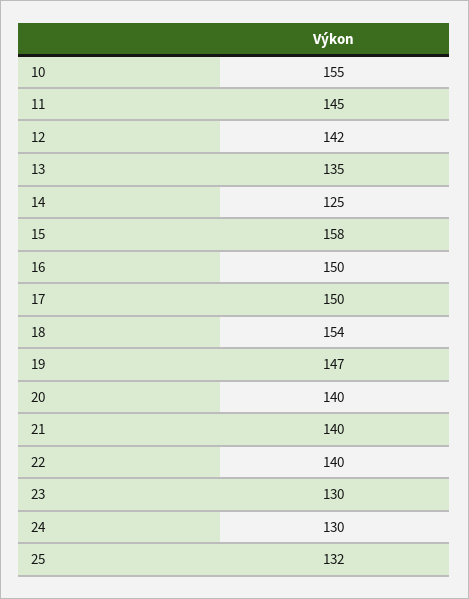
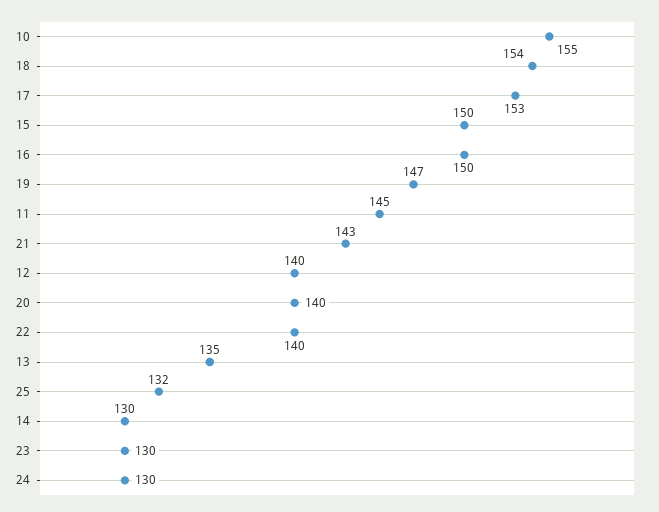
  {
    "10": 155,
    "11": 145,
-   "12": 142,
+   "12": 140,
    "13": 135,
-   "14": 125,
+   "14": 130,
-   "15": 158,
+   "15": 150,
    "16": 150,
-   "17": 150,
+   "17": 153,
    "18": 154,
    "19": 147,
    "20": 140,
-   "21": 140,
+   "21": 143,
    "22": 140,
    "23": 130,
    "24": 130,
    "25": 132
  }

